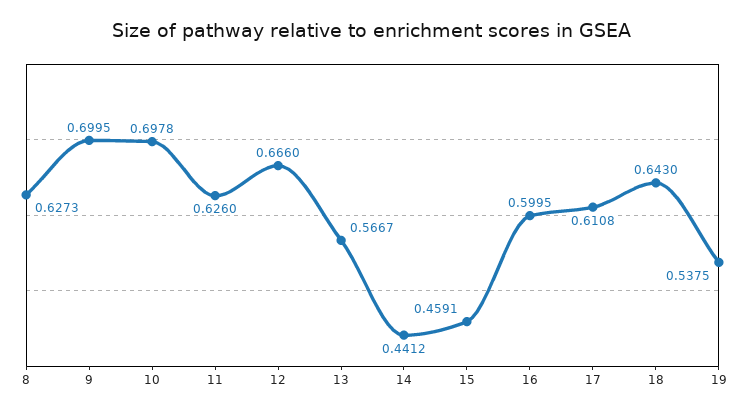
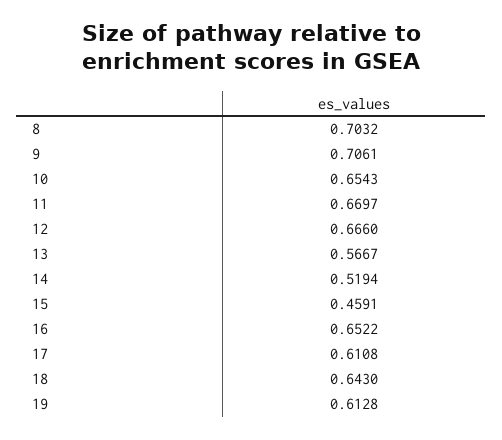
  {
-   "8": 0.6273,
+   "8": 0.7032,
-   "9": 0.6995,
+   "9": 0.7061,
-   "10": 0.6978,
+   "10": 0.6543,
-   "11": 0.626,
+   "11": 0.6697,
    "12": 0.666,
    "13": 0.5667,
-   "14": 0.4412,
+   "14": 0.5194,
    "15": 0.4591,
-   "16": 0.5995,
+   "16": 0.6522,
    "17": 0.6108,
    "18": 0.643,
-   "19": 0.5375
+   "19": 0.6128
  }

